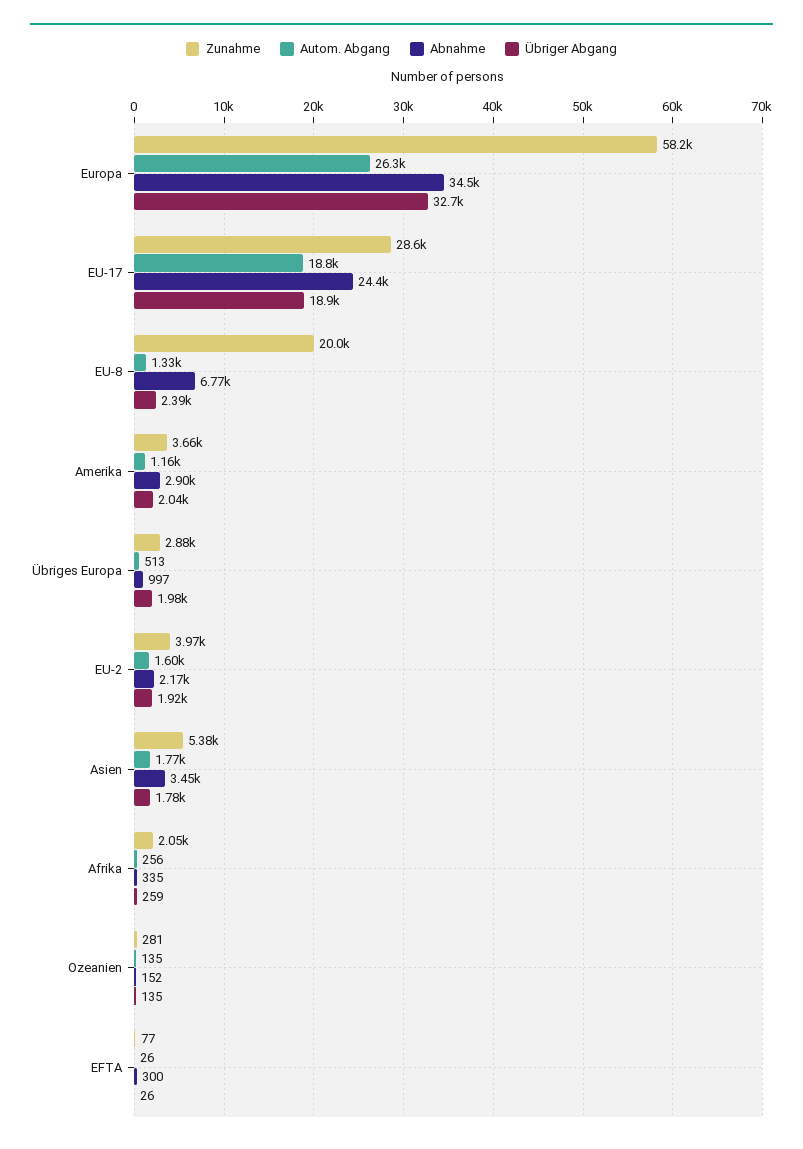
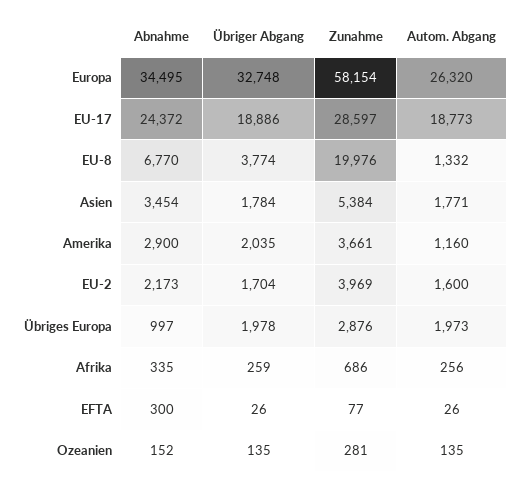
  {
    "Zunahme": {
      "Europa": 58154,
      "EU-17": 28597,
      "EU-8": 19976,
      "Amerika": 3661,
      "Übriges Europa": 2876,
      "EU-2": 3969,
      "Asien": 5384,
-     "Afrika": 2050,
+     "Afrika": 686,
      "Ozeanien": 281,
      "EFTA": 77
    },
    "Autom. Abgang": {
      "Europa": 26320,
      "EU-17": 18773,
      "EU-8": 1332,
      "Amerika": 1160,
-     "Übriges Europa": 513,
+     "Übriges Europa": 1973,
      "EU-2": 1600,
      "Asien": 1771,
      "Afrika": 256,
      "Ozeanien": 135,
      "EFTA": 26
    },
    "Abnahme": {
      "Europa": 34495,
      "EU-17": 24372,
      "EU-8": 6770,
      "Amerika": 2900,
      "Übriges Europa": 997,
      "EU-2": 2173,
      "Asien": 3454,
      "Afrika": 335,
      "Ozeanien": 152,
      "EFTA": 300
    },
    "Übriger Abgang": {
      "Europa": 32748,
      "EU-17": 18886,
-     "EU-8": 2390,
+     "EU-8": 3774,
      "Amerika": 2035,
      "Übriges Europa": 1978,
-     "EU-2": 1920,
+     "EU-2": 1704,
      "Asien": 1784,
      "Afrika": 259,
      "Ozeanien": 135,
      "EFTA": 26
    }
  }

